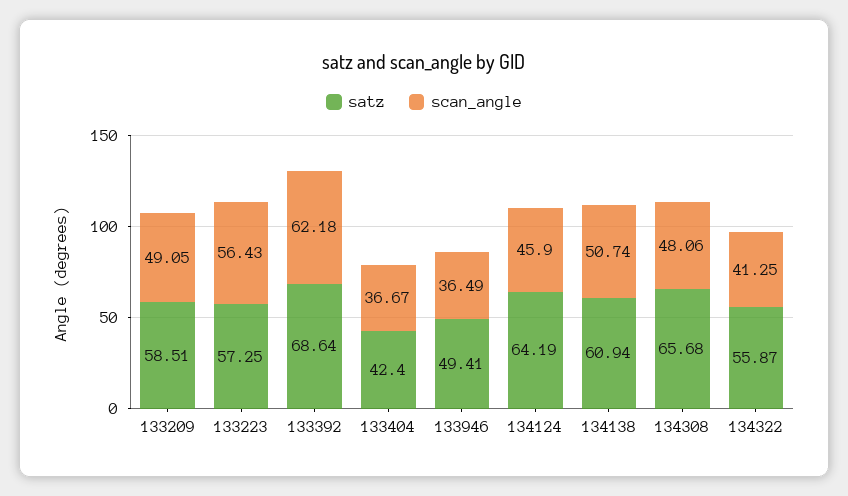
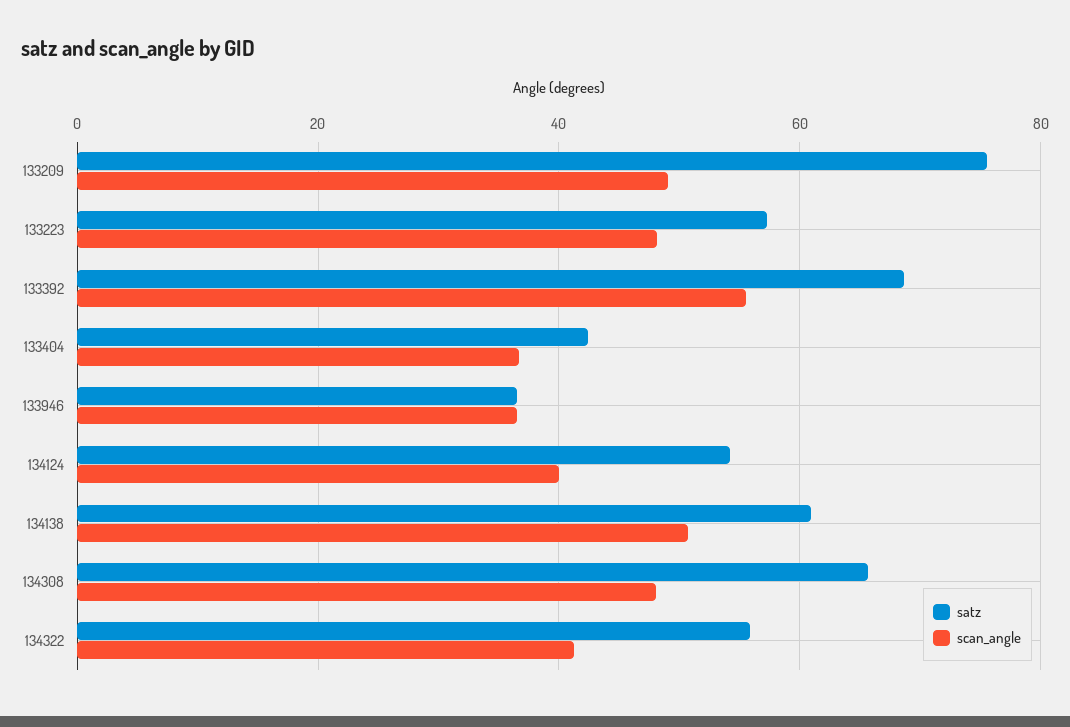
  {
    "satz": {
-     "133209": 58.51,
+     "133209": 76,
      "133223": 57.25,
      "133392": 68.64,
      "133404": 42.4,
-     "133946": 49.41,
+     "133946": 36,
-     "134124": 64.19,
+     "134124": 54,
      "134138": 60.94,
      "134308": 65.68,
      "134322": 55.87
    },
    "scan_angle": {
      "133209": 49.05,
-     "133223": 56.43,
+     "133223": 48,
-     "133392": 62.18,
+     "133392": 56,
      "133404": 36.67,
      "133946": 36.49,
-     "134124": 45.9,
+     "134124": 40,
      "134138": 50.74,
      "134308": 48.06,
      "134322": 41.25
    }
  }

